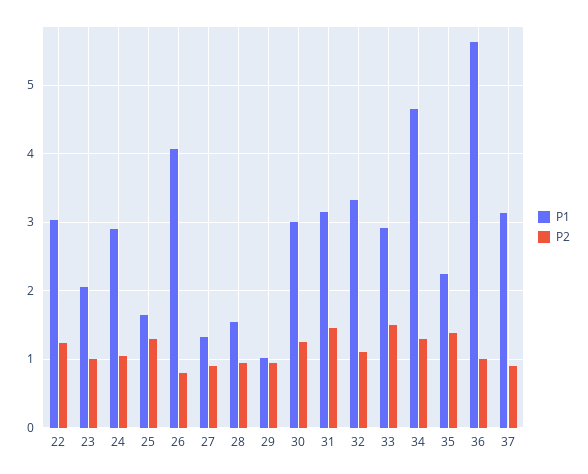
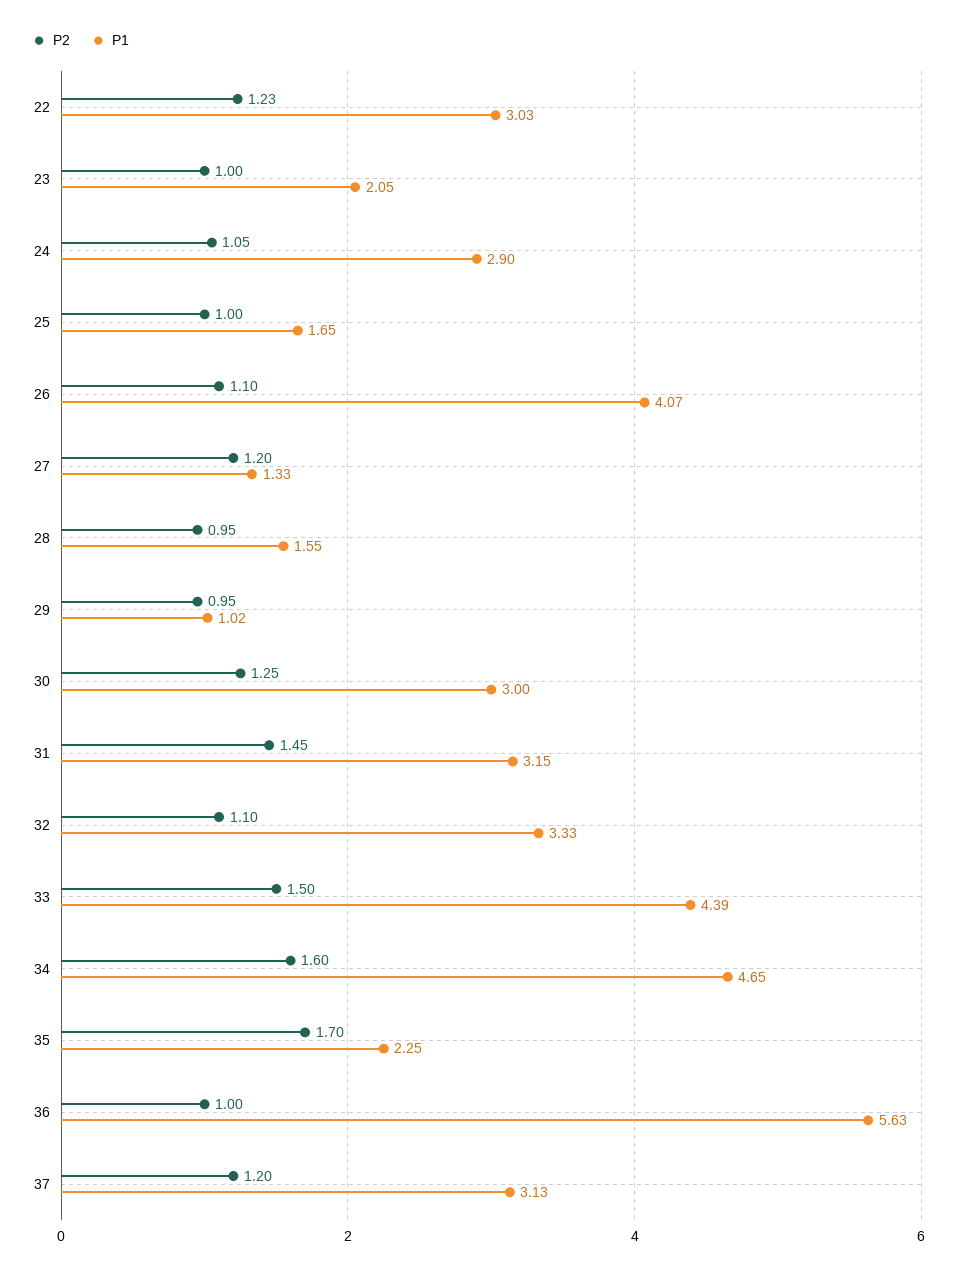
  {
    "P1": {
      "22": 3.03,
      "23": 2.05,
      "24": 2.9,
      "25": 1.65,
      "26": 4.07,
      "27": 1.33,
      "28": 1.55,
      "29": 1.02,
      "30": 3,
      "31": 3.15,
      "32": 3.33,
-     "33": 2.9,
+     "33": 4.39,
      "34": 4.65,
      "35": 2.25,
      "36": 5.63,
      "37": 3.13
    },
    "P2": {
      "22": 1.23,
      "23": 1,
      "24": 1.05,
-     "25": 1.3,
+     "25": 1,
-     "26": 0.8,
+     "26": 1.1,
-     "27": 0.9,
+     "27": 1.2,
      "28": 0.95,
      "29": 0.95,
      "30": 1.25,
      "31": 1.45,
      "32": 1.1,
      "33": 1.5,
-     "34": 1.3,
+     "34": 1.6,
-     "35": 1.4,
+     "35": 1.7,
      "36": 1,
-     "37": 0.9
+     "37": 1.2
    }
  }

